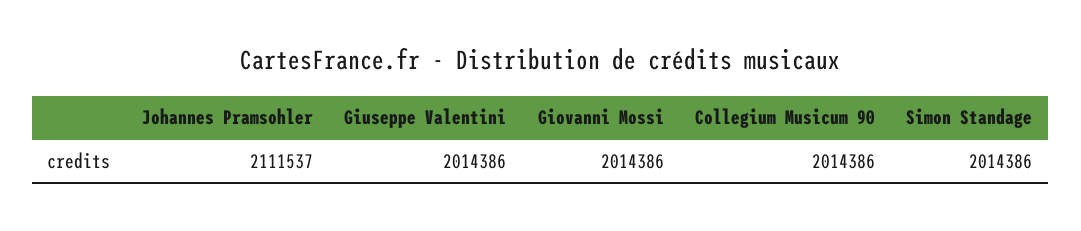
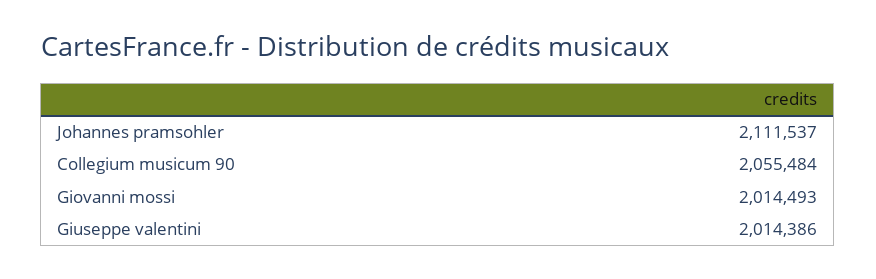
  {
    "Johannes Pramsohler": 2111537,
    "Giuseppe Valentini": 2014386,
-   "Giovanni Mossi": 2014386,
+   "Giovanni Mossi": 2014493,
-   "Collegium Musicum 90": 2014386,
+   "Collegium Musicum 90": 2055484
-   "Simon Standage": 2014386
  }

